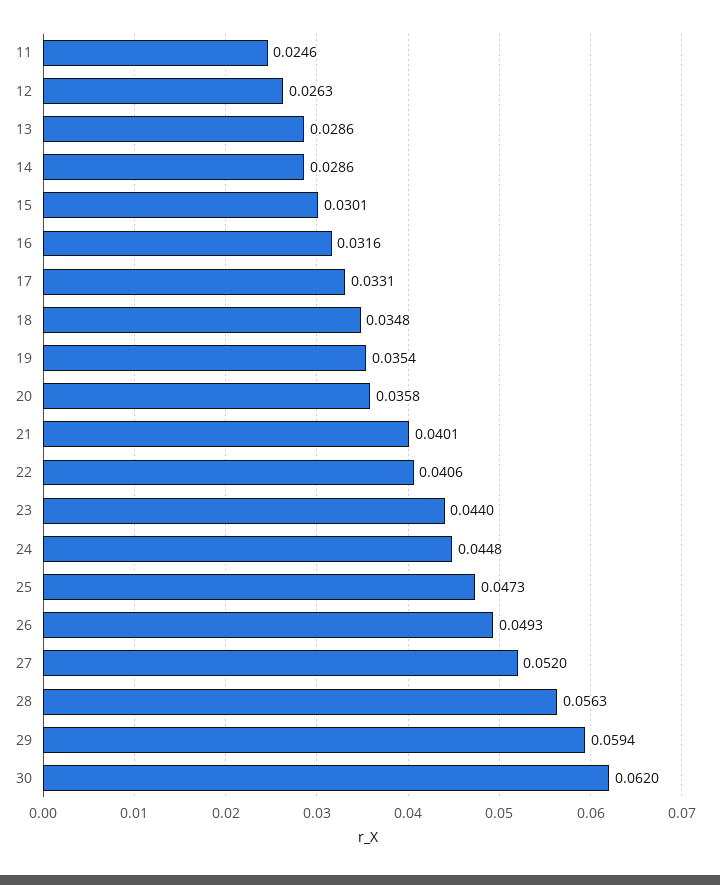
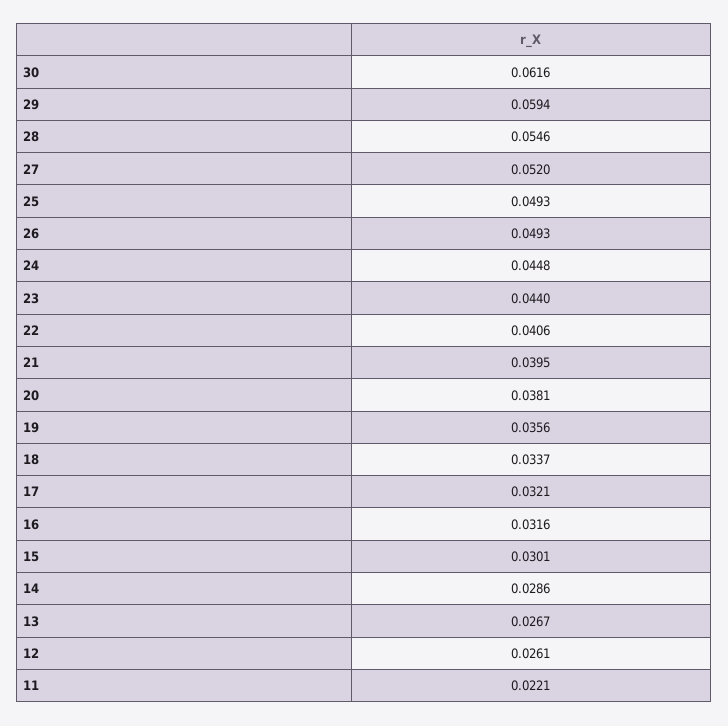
  {
-   "11": 0.0246,
+   "11": 0.0221,
-   "12": 0.0263,
+   "12": 0.0261,
-   "13": 0.0286,
+   "13": 0.0267,
    "14": 0.0286,
    "15": 0.0301,
    "16": 0.0316,
-   "17": 0.0331,
+   "17": 0.0321,
-   "18": 0.0348,
+   "18": 0.0337,
-   "19": 0.0354,
+   "19": 0.0356,
-   "20": 0.0358,
+   "20": 0.0381,
-   "21": 0.0401,
+   "21": 0.0395,
    "22": 0.0406,
    "23": 0.044,
    "24": 0.0448,
-   "25": 0.0473,
+   "25": 0.0493,
    "26": 0.0493,
    "27": 0.052,
-   "28": 0.0563,
+   "28": 0.0546,
    "29": 0.0594,
-   "30": 0.062
+   "30": 0.0616
  }

